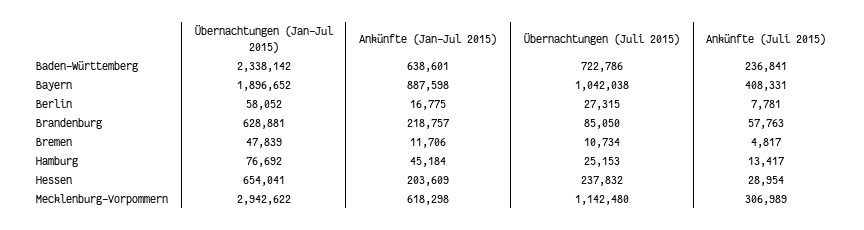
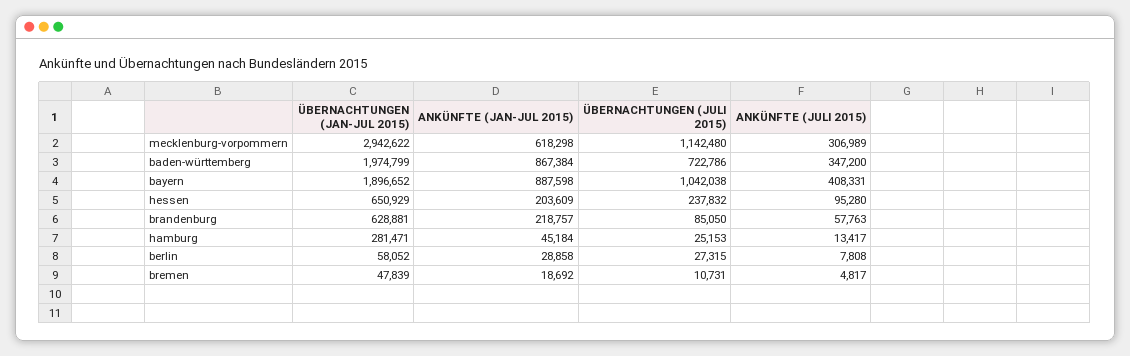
  {
    "Übernachtungen (Jan-Jul 2015)": {
-     "Baden-Württemberg": 2338142,
+     "Baden-Württemberg": 1974799,
      "Bayern": 1896652,
      "Berlin": 58052,
      "Brandenburg": 628881,
      "Bremen": 47839,
-     "Hamburg": 76692,
+     "Hamburg": 281471,
-     "Hessen": 654041,
+     "Hessen": 650929,
      "Mecklenburg-Vorpommern": 2942622
    },
    "Ankünfte (Jan-Jul 2015)": {
-     "Baden-Württemberg": 638601,
+     "Baden-Württemberg": 867384,
      "Bayern": 887598,
-     "Berlin": 16775,
+     "Berlin": 28858,
      "Brandenburg": 218757,
-     "Bremen": 11706,
+     "Bremen": 18692,
      "Hamburg": 45184,
      "Hessen": 203609,
      "Mecklenburg-Vorpommern": 618298
    },
    "Übernachtungen (Juli 2015)": {
      "Baden-Württemberg": 722786,
      "Bayern": 1042038,
      "Berlin": 27315,
      "Brandenburg": 85050,
-     "Bremen": 10734,
+     "Bremen": 10731,
      "Hamburg": 25153,
      "Hessen": 237832,
      "Mecklenburg-Vorpommern": 1142480
    },
    "Ankünfte (Juli 2015)": {
-     "Baden-Württemberg": 236841,
+     "Baden-Württemberg": 347200,
      "Bayern": 408331,
-     "Berlin": 7781,
+     "Berlin": 7808,
      "Brandenburg": 57763,
      "Bremen": 4817,
      "Hamburg": 13417,
-     "Hessen": 28954,
+     "Hessen": 95280,
      "Mecklenburg-Vorpommern": 306989
    }
  }

